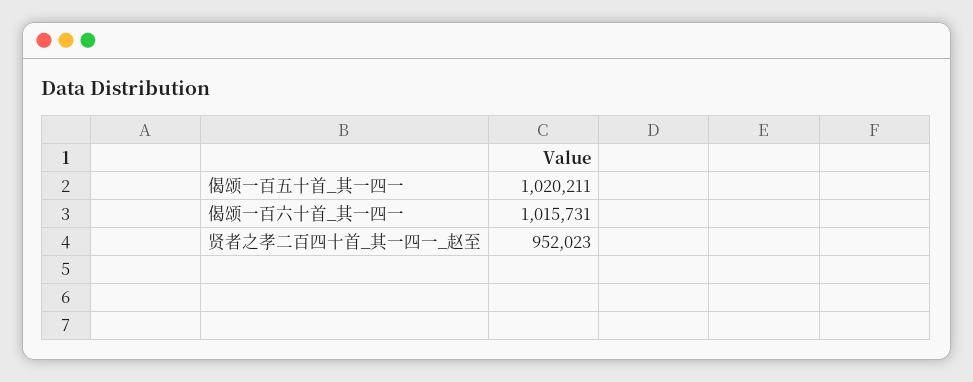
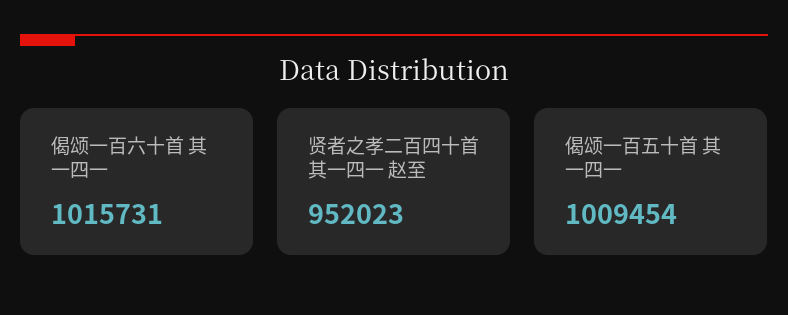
  {
-   "偈颂一百五十首_其一四一": 1020211,
+   "偈颂一百五十首_其一四一": 1009454,
    "偈颂一百六十首_其一四一": 1015731,
    "贤者之孝二百四十首_其一四一_赵至": 952023
  }

